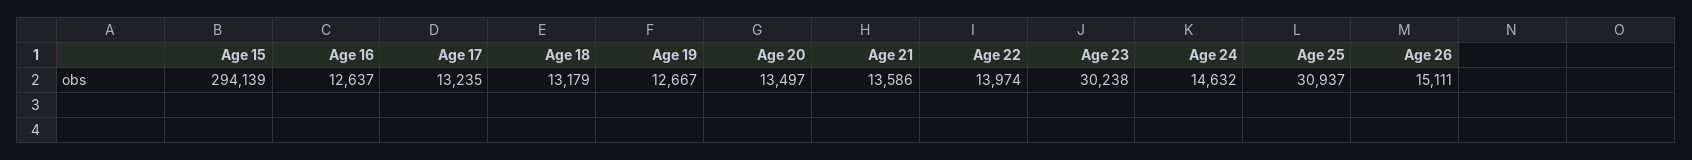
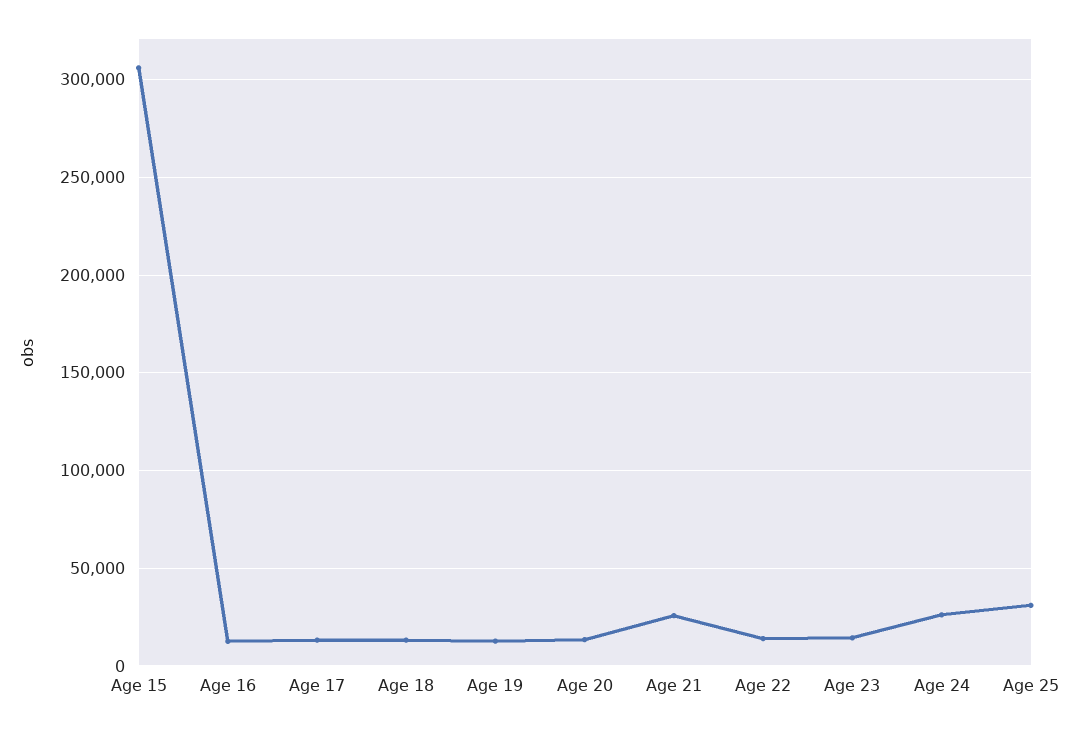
  {
-   "Age 15": 294139,
+   "Age 15": 305000,
    "Age 16": 12637,
    "Age 17": 13235,
    "Age 18": 13179,
    "Age 19": 12667,
    "Age 20": 13497,
-   "Age 21": 13586,
+   "Age 21": 25000,
    "Age 22": 13974,
-   "Age 23": 30238,
+   "Age 23": 15000,
-   "Age 24": 14632,
+   "Age 24": 25000,
-   "Age 25": 30937,
+   "Age 25": 30937
-   "Age 26": 15111
  }

